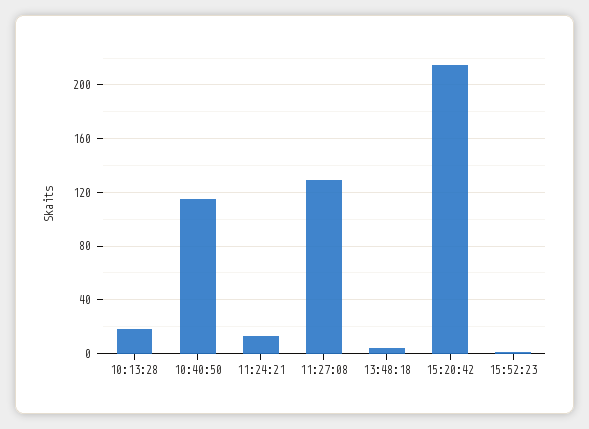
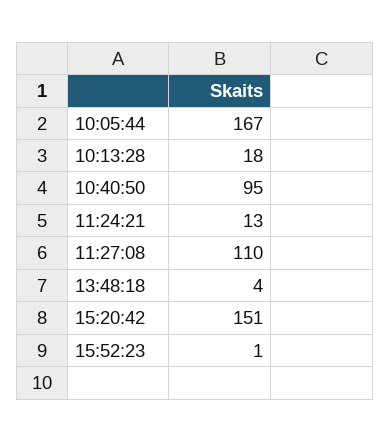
  {
    "10:13:28": 18,
-   "10:40:50": 115,
+   "10:40:50": 95,
    "11:24:21": 13,
-   "11:27:08": 130,
+   "11:27:08": 110,
    "13:48:18": 4,
-   "15:20:42": 215,
+   "15:20:42": 151,
-   "15:52:23": 1
+   "15:52:23": 1,
+   "10:05:44": 167
  }

